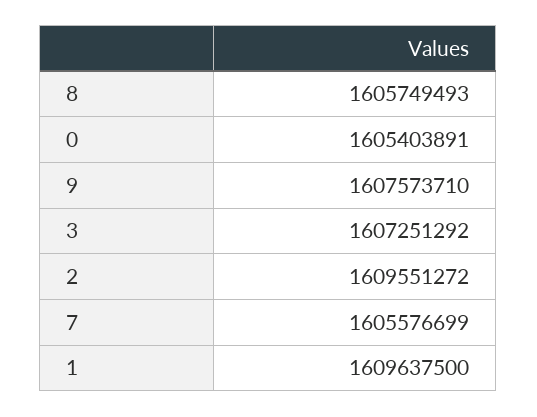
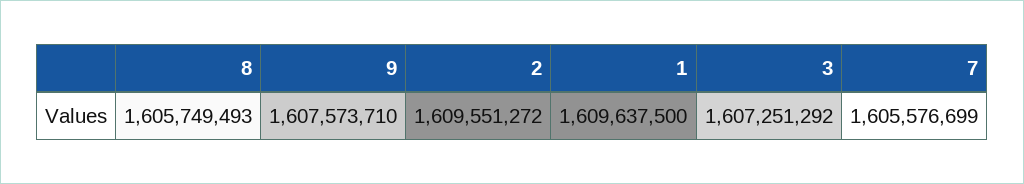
  {
    "8": 1605749493,
-   "0": 1605403891,
    "9": 1607573710,
    "3": 1607251292,
    "2": 1609551272,
    "7": 1605576699,
    "1": 1609637500
  }

